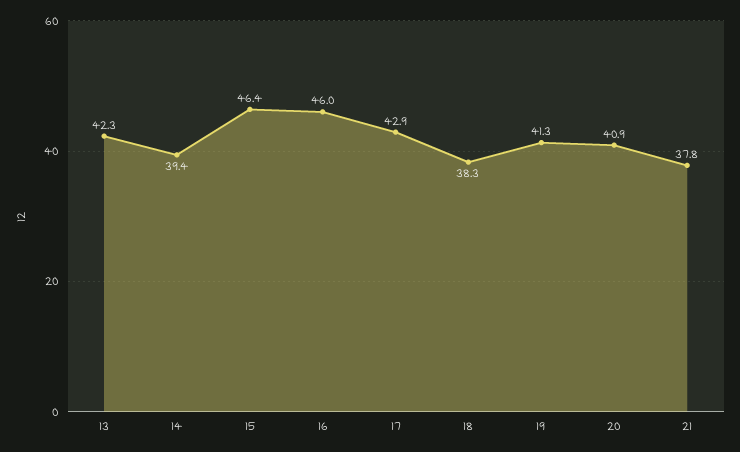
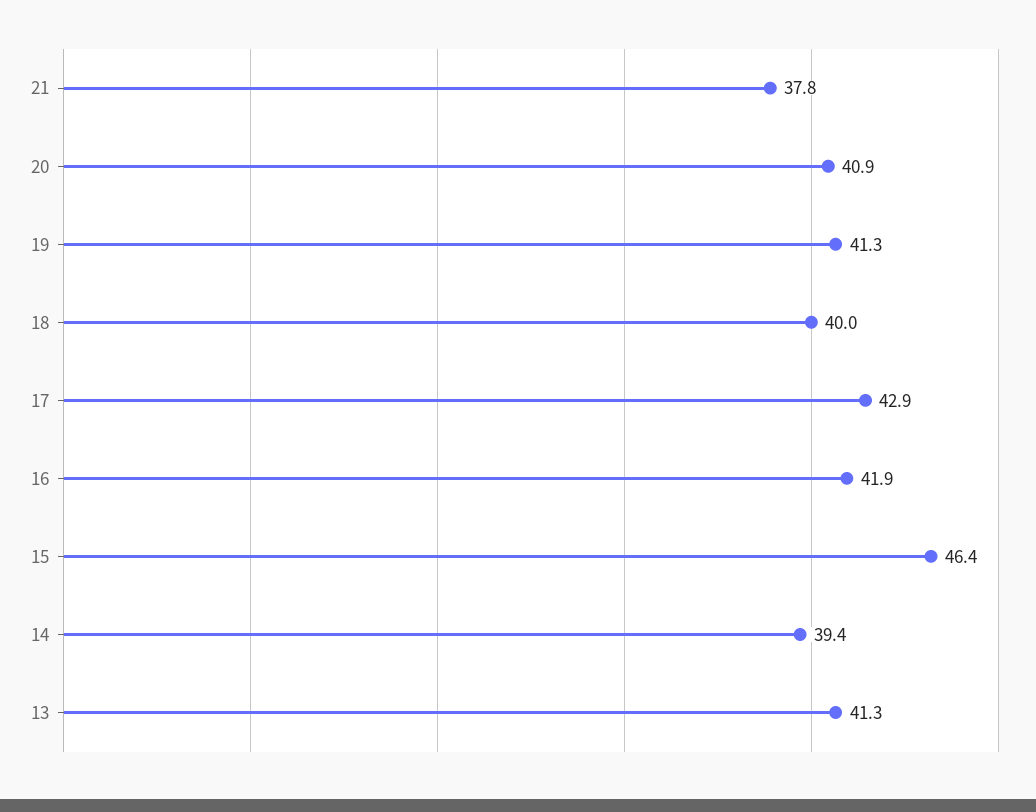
  {
-   "13": 42.3,
+   "13": 41.3,
    "14": 39.4,
    "15": 46.4,
-   "16": 46,
+   "16": 41.9,
    "17": 42.9,
-   "18": 38.3,
+   "18": 40,
    "19": 41.3,
    "20": 40.9,
    "21": 37.8
  }

